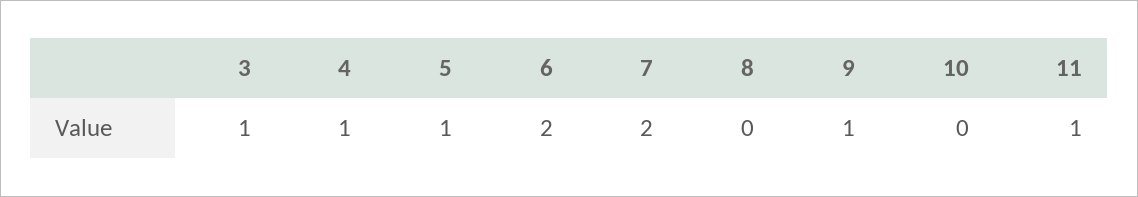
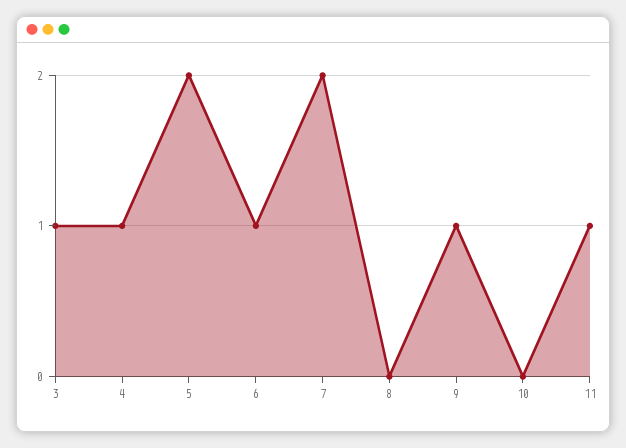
  {
    "3": 1,
    "4": 1,
-   "5": 1,
+   "5": 2,
-   "6": 2,
+   "6": 1,
    "7": 2,
    "8": 0,
    "9": 1,
    "10": 0,
    "11": 1
  }

